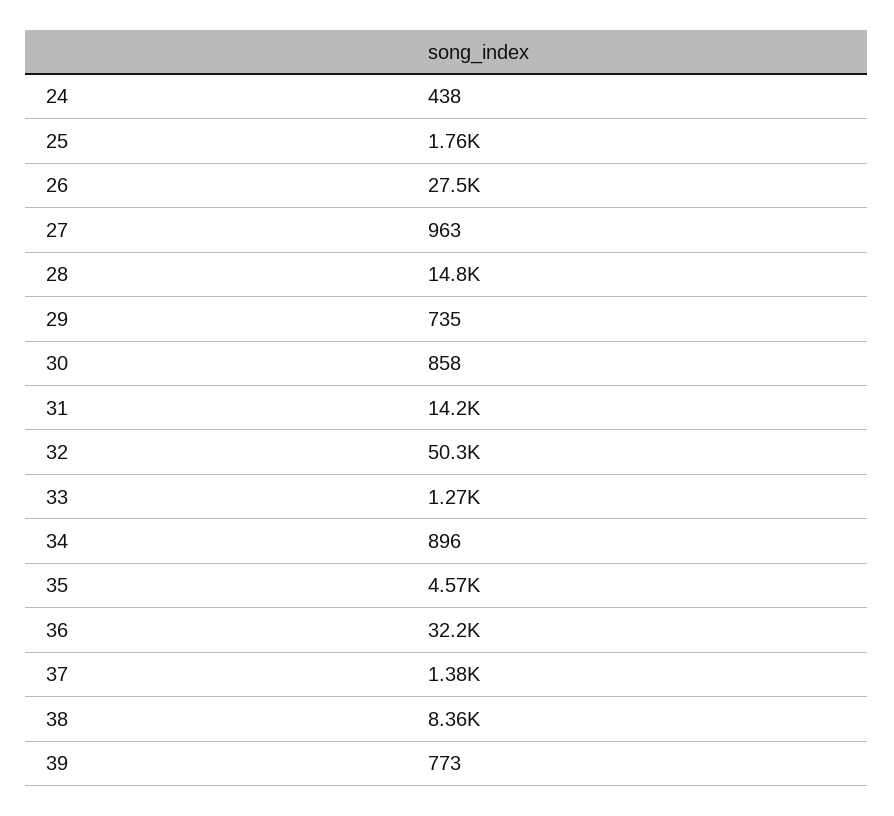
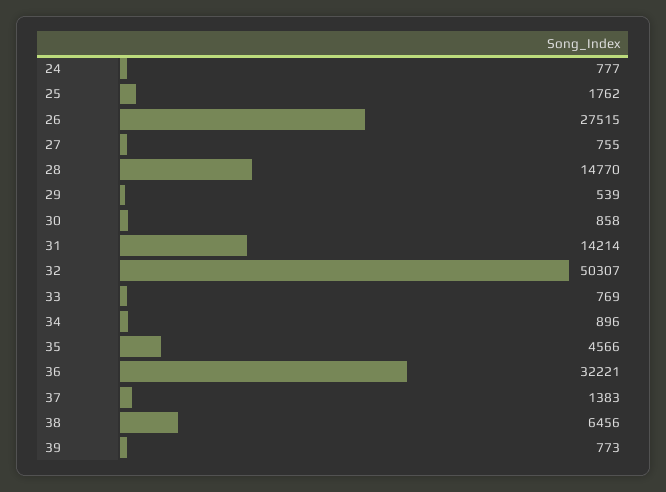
  {
-   "24": 438,
+   "24": 777,
    "25": 1762,
    "26": 27515,
-   "27": 963,
+   "27": 755,
    "28": 14770,
-   "29": 735,
+   "29": 539,
    "30": 858,
    "31": 14214,
    "32": 50307,
-   "33": 1270,
+   "33": 769,
    "34": 896,
    "35": 4566,
    "36": 32221,
    "37": 1383,
-   "38": 8360,
+   "38": 6456,
    "39": 773
  }

